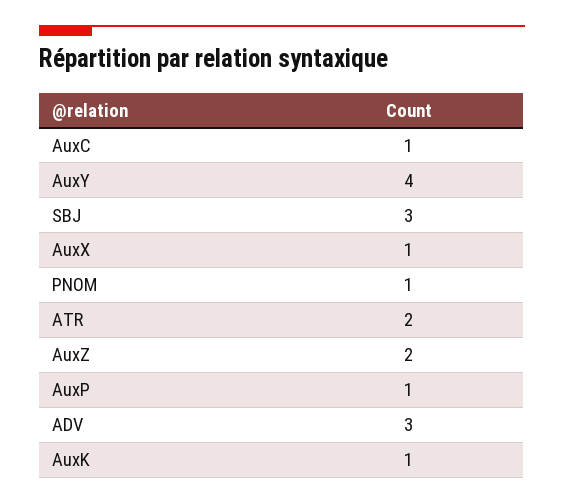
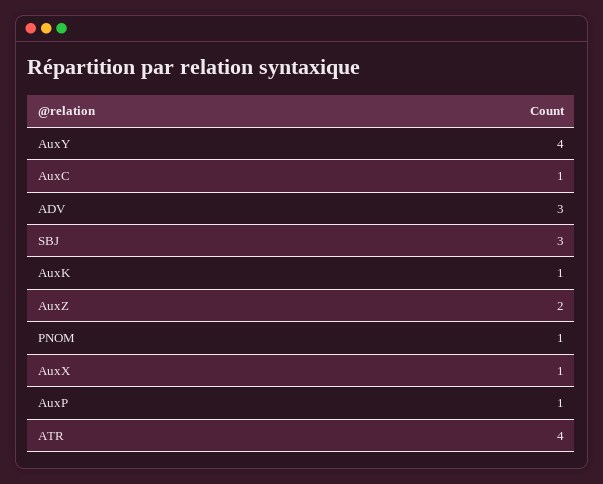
  {
    "AuxC": 1,
    "AuxY": 4,
    "SBJ": 3,
    "AuxX": 1,
    "PNOM": 1,
-   "ATR": 2,
+   "ATR": 4,
    "AuxZ": 2,
    "AuxP": 1,
    "ADV": 3,
    "AuxK": 1
  }

